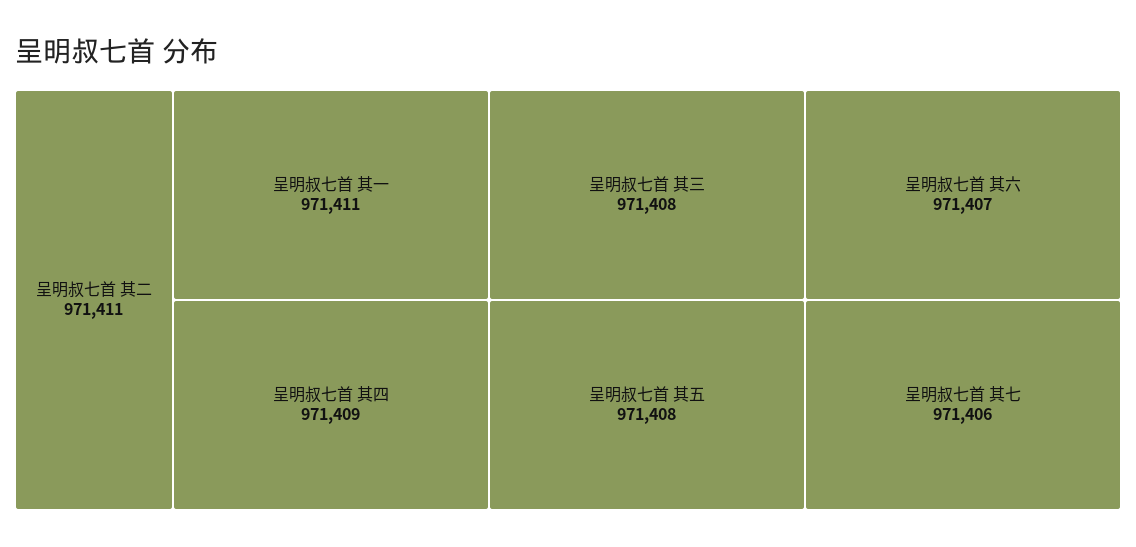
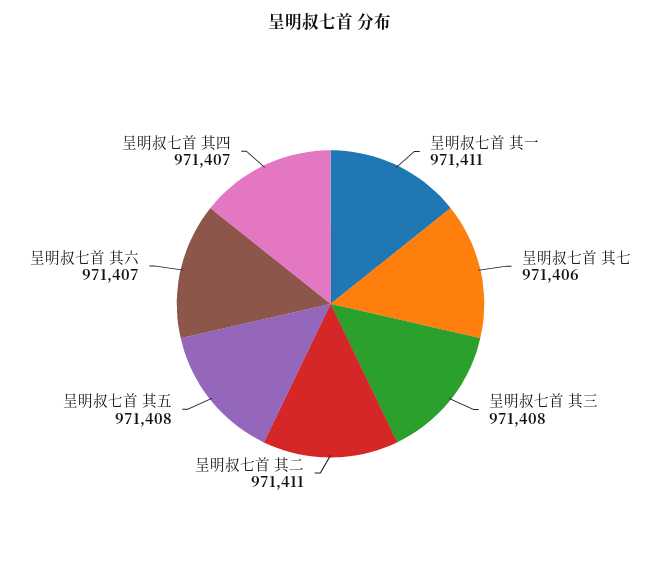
  {
    "呈明叔七首 其二": 971411,
    "呈明叔七首 其一": 971411,
-   "呈明叔七首 其四": 971409,
+   "呈明叔七首 其四": 971407,
    "呈明叔七首 其三": 971408,
    "呈明叔七首 其五": 971408,
    "呈明叔七首 其六": 971407,
    "呈明叔七首 其七": 971406
  }

